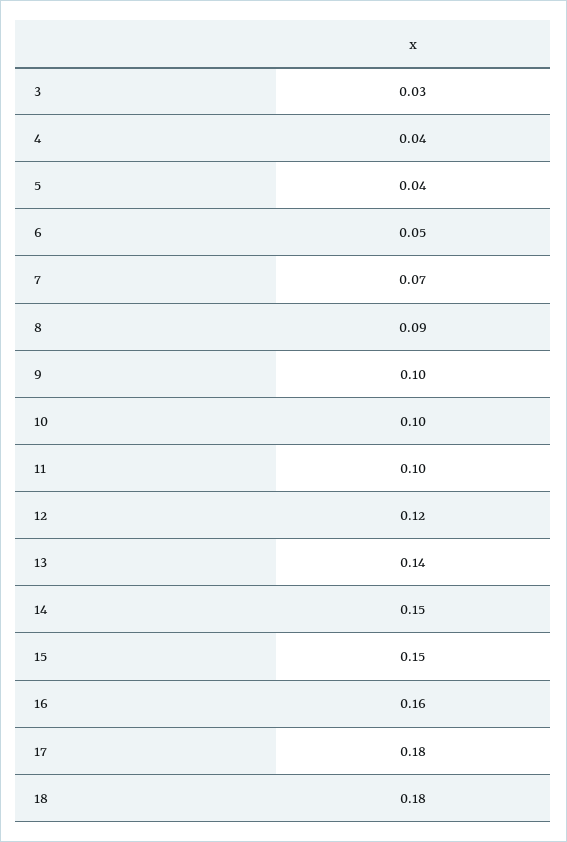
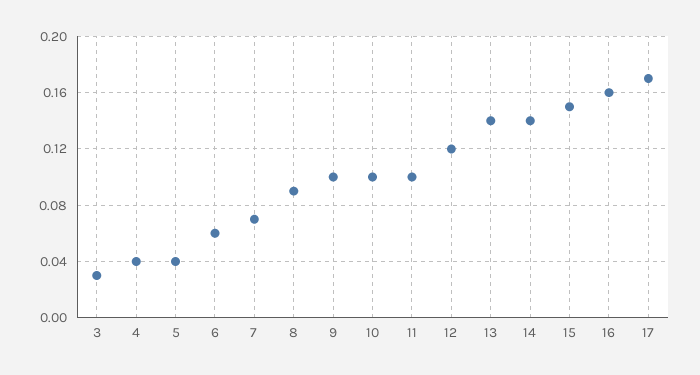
  {
    "3": 0.03,
    "4": 0.04,
    "5": 0.04,
-   "6": 0.05,
+   "6": 0.06,
    "7": 0.07,
    "8": 0.09,
    "9": 0.1,
    "10": 0.1,
    "11": 0.1,
    "12": 0.12,
    "13": 0.14,
-   "14": 0.15,
+   "14": 0.14,
    "15": 0.15,
    "16": 0.16,
-   "17": 0.18,
+   "17": 0.17
-   "18": 0.18
  }

